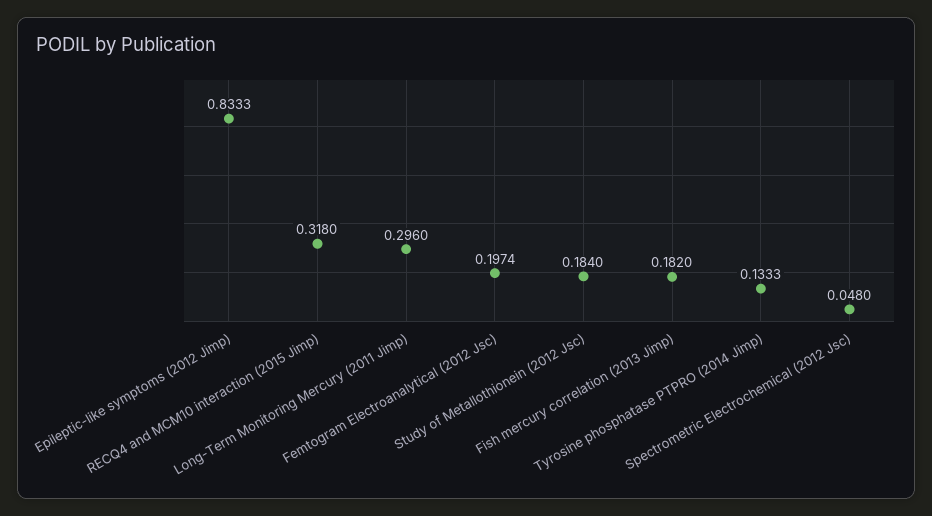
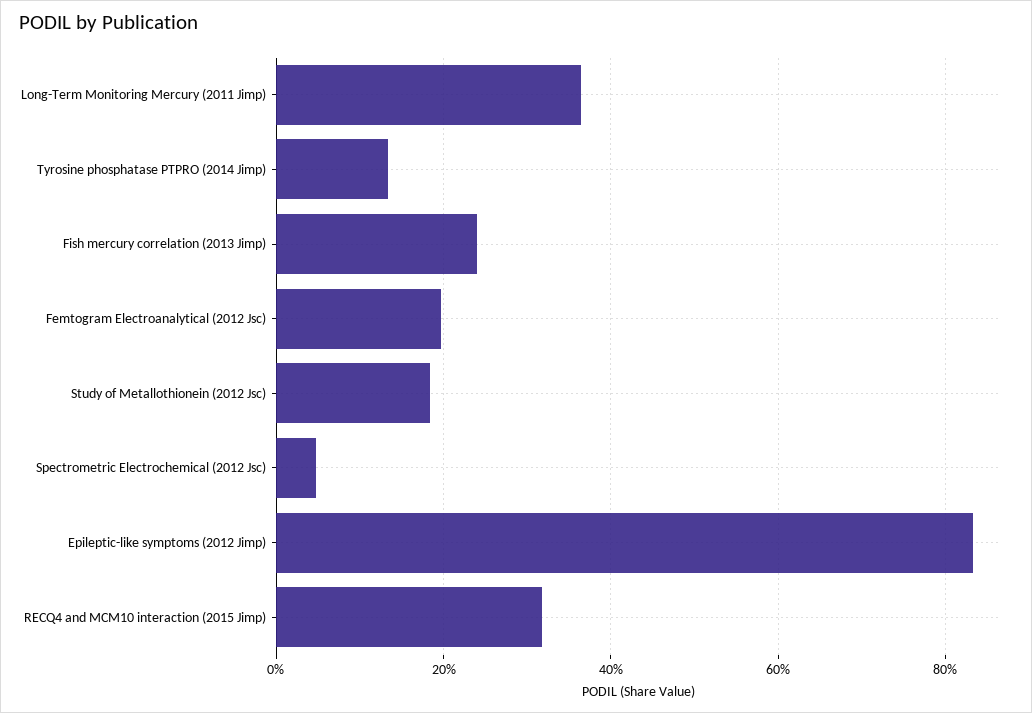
  {
    "Epileptic-like symptoms (2012 Jimp)": 0.8333,
    "RECQ4 and MCM10 interaction (2015 Jimp)": 0.318,
-   "Long-Term Monitoring Mercury (2011 Jimp)": 0.296,
+   "Long-Term Monitoring Mercury (2011 Jimp)": 0.36,
    "Femtogram Electroanalytical (2012 Jsc)": 0.1974,
    "Study of Metallothionein (2012 Jsc)": 0.184,
-   "Fish mercury correlation (2013 Jimp)": 0.182,
+   "Fish mercury correlation (2013 Jimp)": 0.24,
    "Tyrosine phosphatase PTPRO (2014 Jimp)": 0.1333,
    "Spectrometric Electrochemical (2012 Jsc)": 0.048
  }

